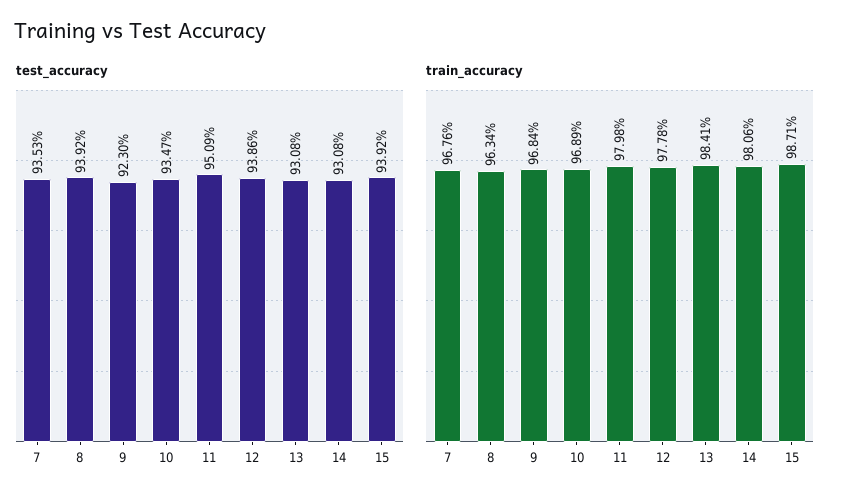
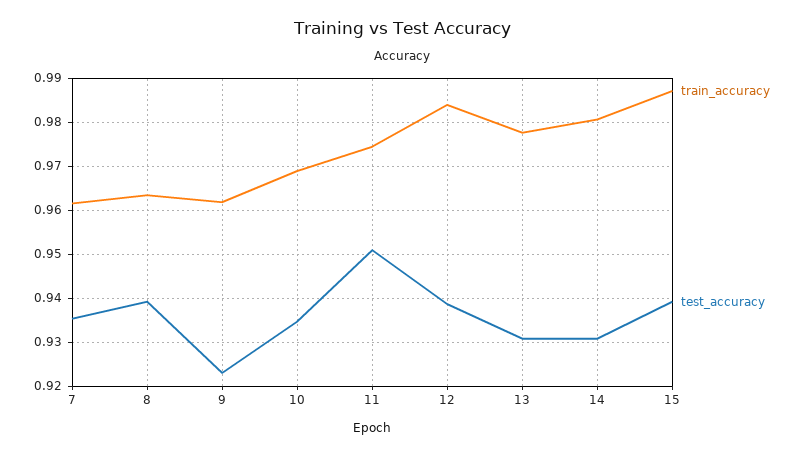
  {
    "test_accuracy": {
      "7": 0.9353,
      "8": 0.9392,
      "9": 0.923,
      "10": 0.9347,
      "11": 0.9509,
      "12": 0.9386,
      "13": 0.9308,
      "14": 0.9308,
      "15": 0.9392
    },
    "train_accuracy": {
-     "7": 0.9676,
+     "7": 0.962,
      "8": 0.9634,
-     "9": 0.9684,
+     "9": 0.962,
      "10": 0.9689,
-     "11": 0.9798,
+     "11": 0.974,
-     "12": 0.9778,
+     "12": 0.984,
-     "13": 0.9841,
+     "13": 0.978,
      "14": 0.9806,
      "15": 0.9871
    }
  }

